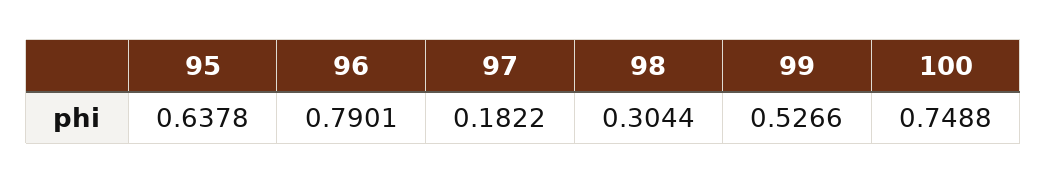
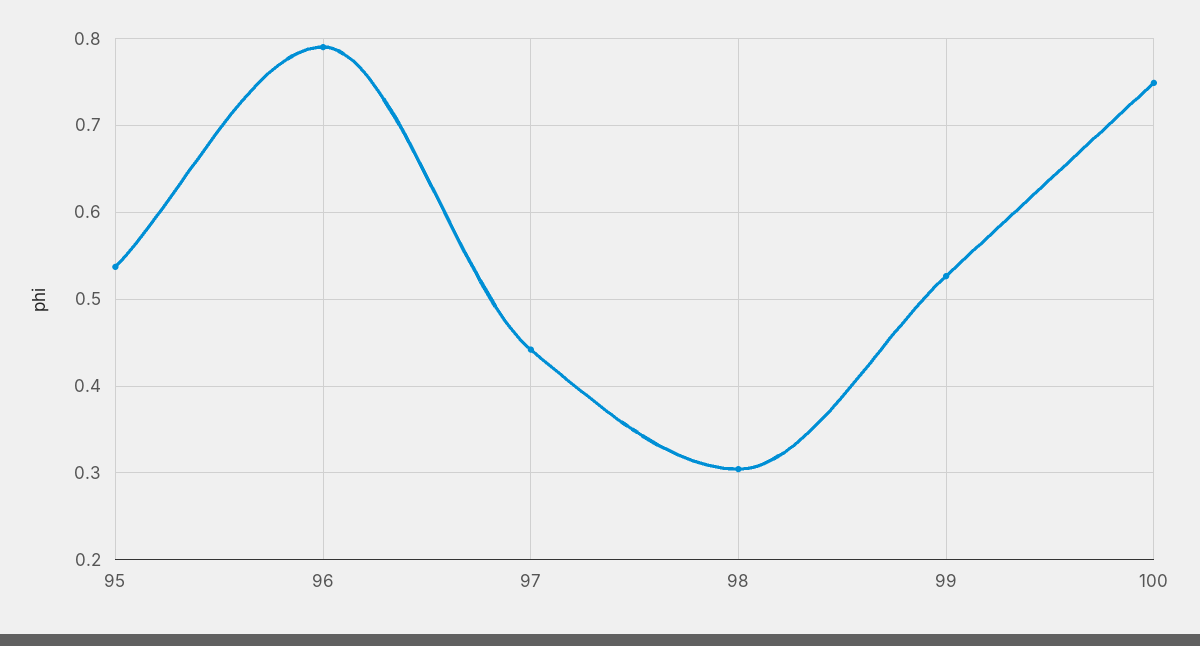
  {
-   "95": 0.6378,
+   "95": 0.54,
    "96": 0.7901,
-   "97": 0.1822,
+   "97": 0.44,
    "98": 0.3044,
    "99": 0.5266,
    "100": 0.7488
  }

